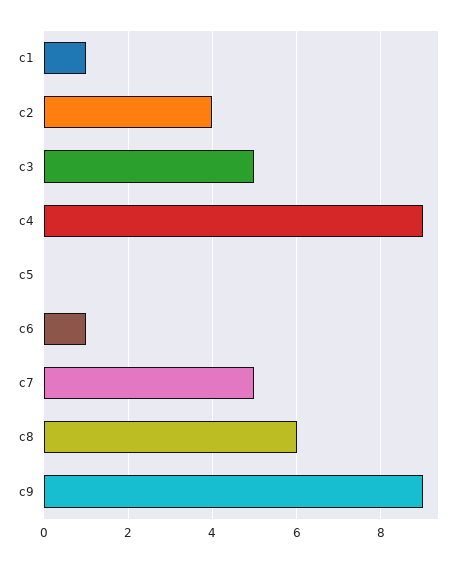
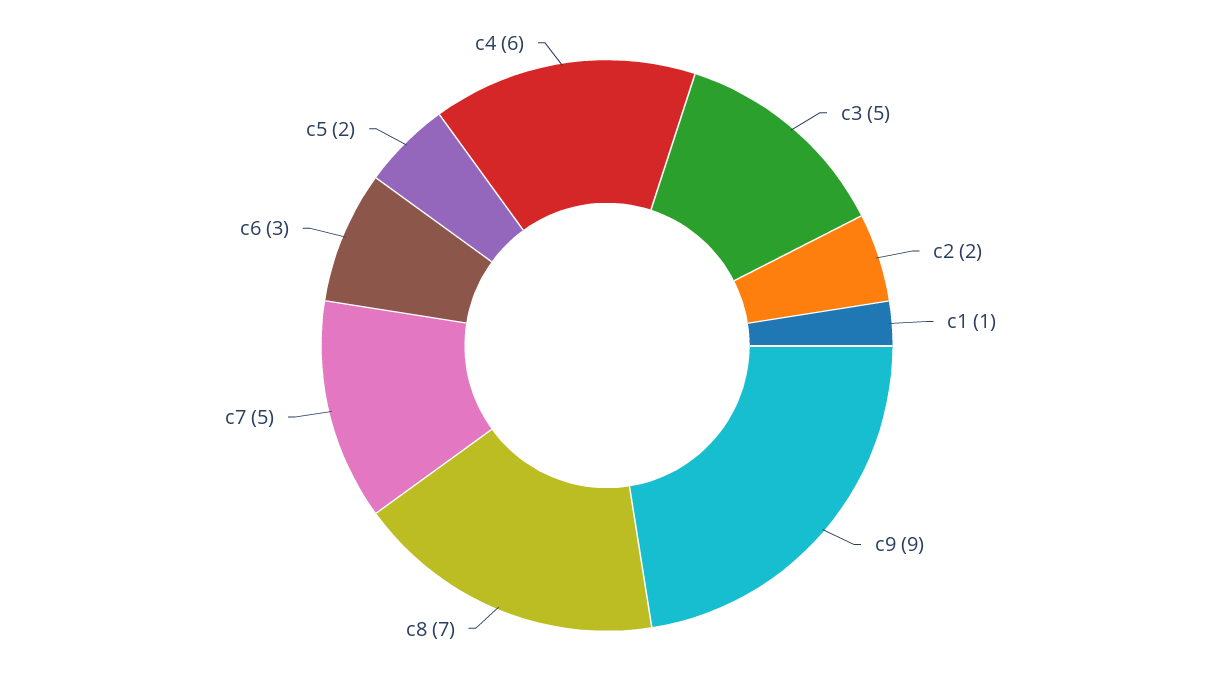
  {
    "c1": 1,
-   "c2": 4,
+   "c2": 2,
    "c3": 5,
-   "c4": 9,
+   "c4": 6,
-   "c5": 0,
+   "c5": 2,
-   "c6": 1,
+   "c6": 3,
    "c7": 5,
-   "c8": 6,
+   "c8": 7,
    "c9": 9
  }

